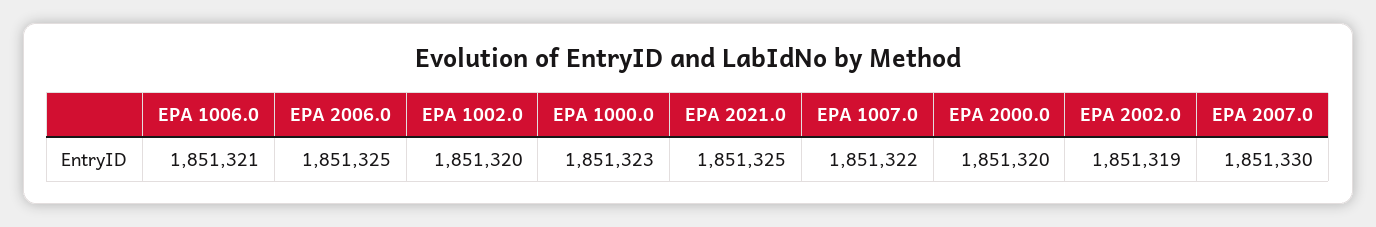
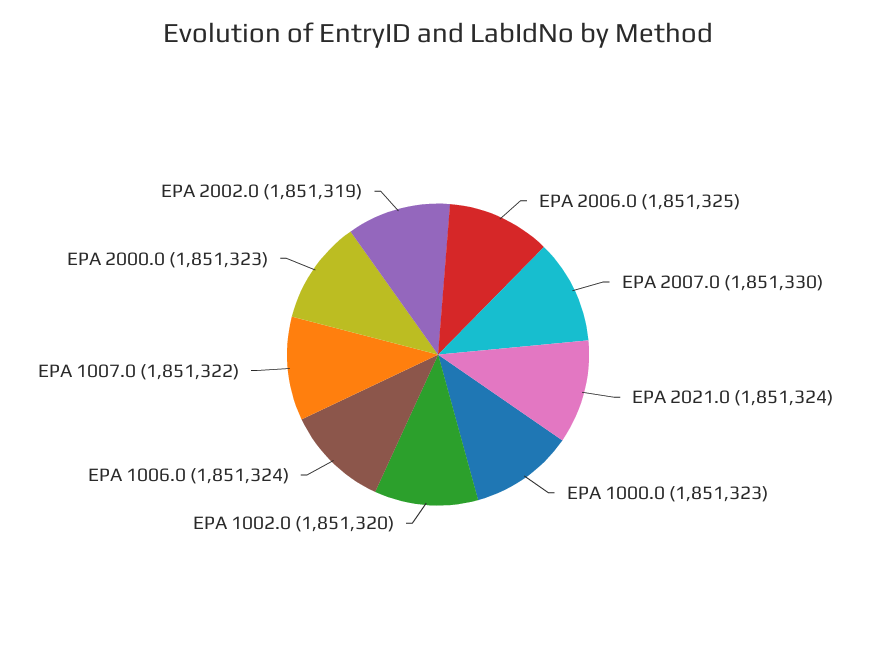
  {
-   "EPA 1006.0": 1851321,
+   "EPA 1006.0": 1851324,
    "EPA 2006.0": 1851325,
    "EPA 1002.0": 1851320,
    "EPA 1000.0": 1851323,
-   "EPA 2021.0": 1851325,
+   "EPA 2021.0": 1851324,
    "EPA 1007.0": 1851322,
-   "EPA 2000.0": 1851320,
+   "EPA 2000.0": 1851323,
    "EPA 2002.0": 1851319,
    "EPA 2007.0": 1851330
  }

